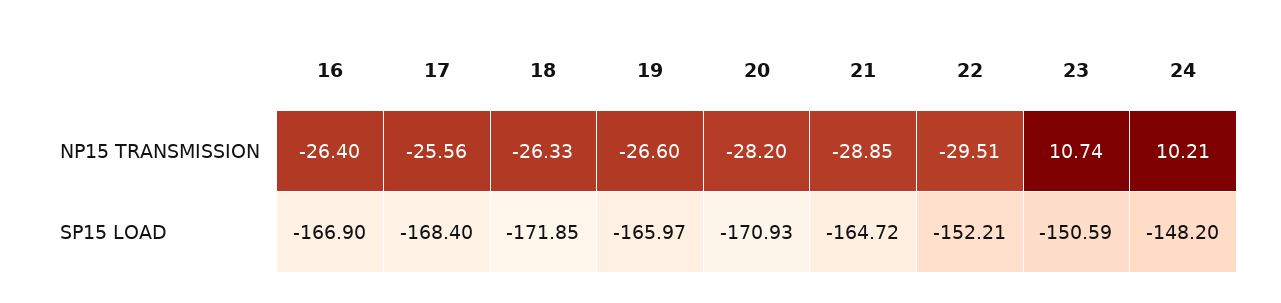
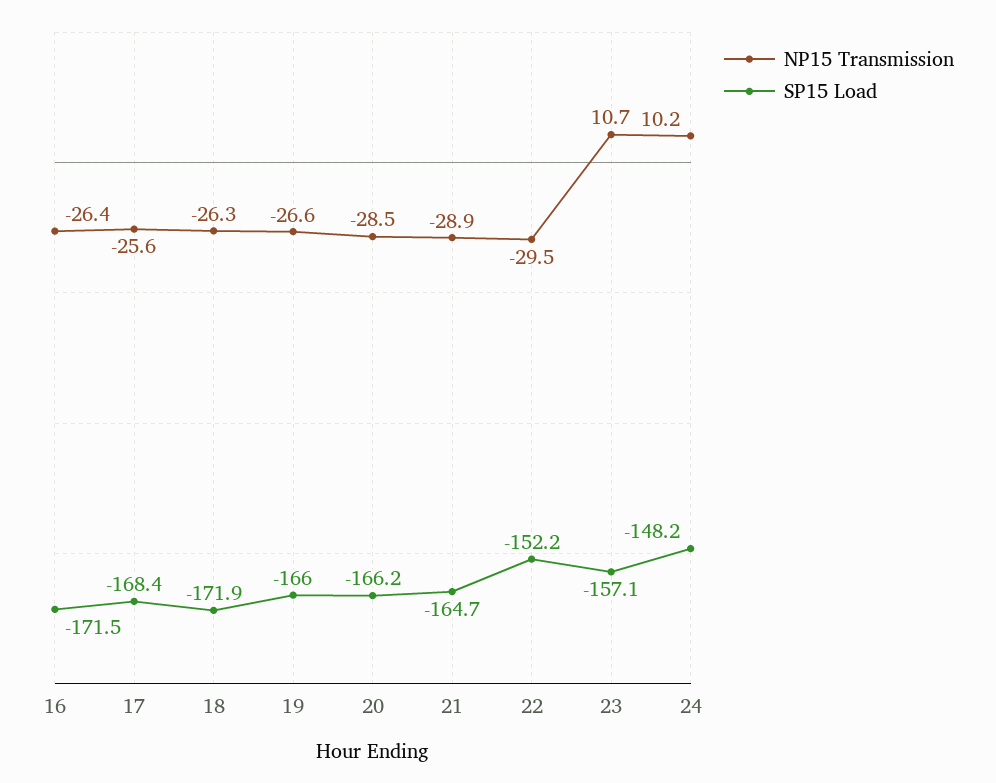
  {
    "NP15 TRANSMISSION": {
      "16": -26.4,
      "17": -25.56,
      "18": -26.33,
      "19": -26.6,
-     "20": -28.2,
+     "20": -28.5,
      "21": -28.85,
      "22": -29.51,
      "23": 10.74,
      "24": 10.21
    },
    "SP15 LOAD": {
-     "16": -166.9,
+     "16": -171.5,
      "17": -168.4,
      "18": -171.85,
      "19": -165.97,
-     "20": -170.93,
+     "20": -166.2,
      "21": -164.72,
      "22": -152.21,
-     "23": -150.59,
+     "23": -157.1,
      "24": -148.2
    }
  }

